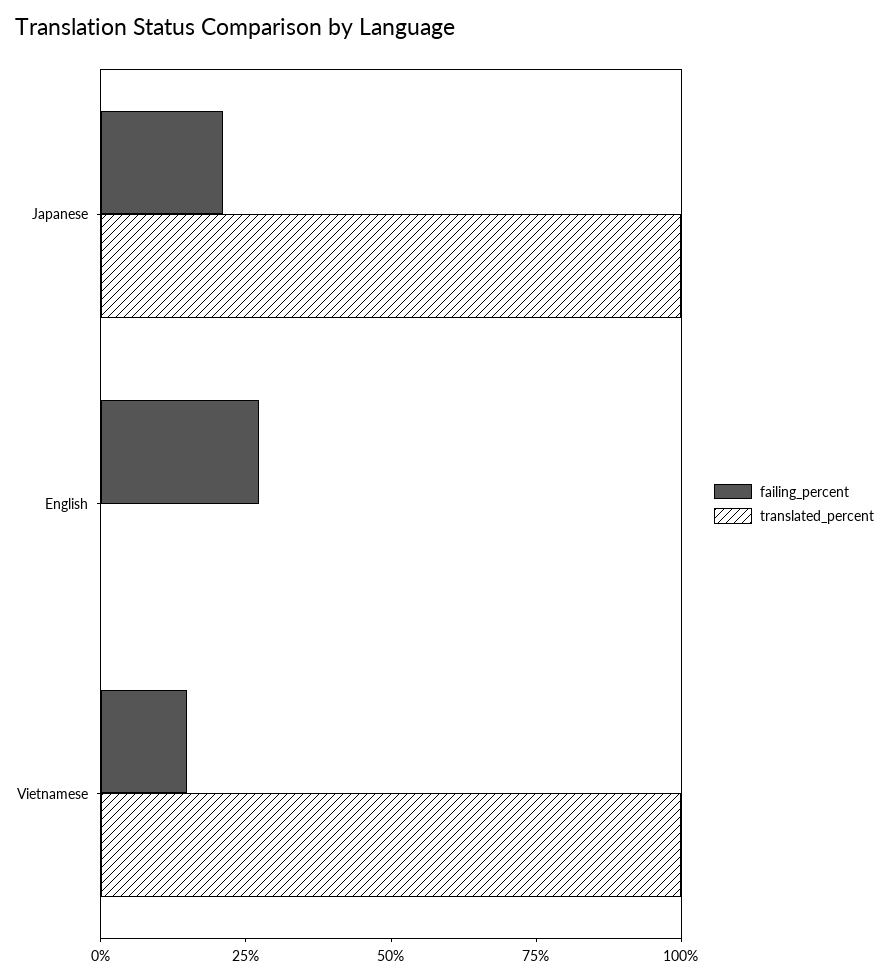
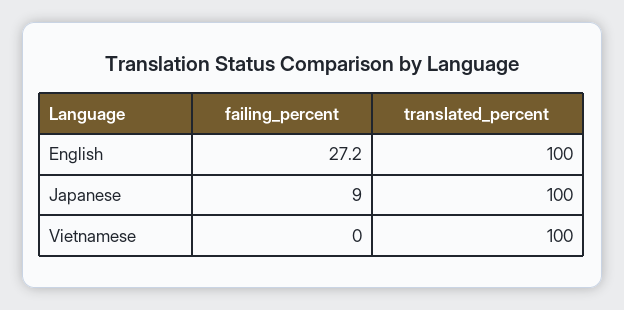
  {
    "failing_percent": {
-     "Japanese": 20,
+     "Japanese": 9,
      "English": 27.2,
-     "Vietnamese": 15
+     "Vietnamese": 0
    },
    "translated_percent": {
      "Japanese": 100,
-     "English": 0,
+     "English": 100,
      "Vietnamese": 100
    }
  }

